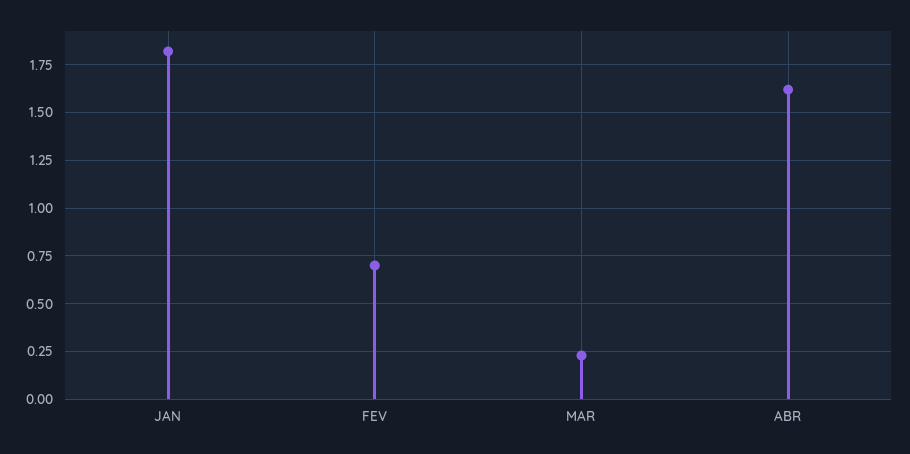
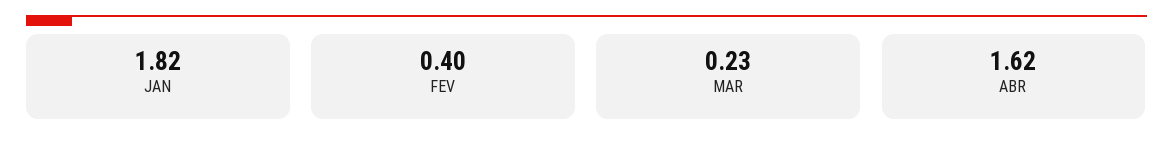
  {
    "JAN": 1.82,
-   "FEV": 0.7,
+   "FEV": 0.4,
    "MAR": 0.23,
    "ABR": 1.62
  }

